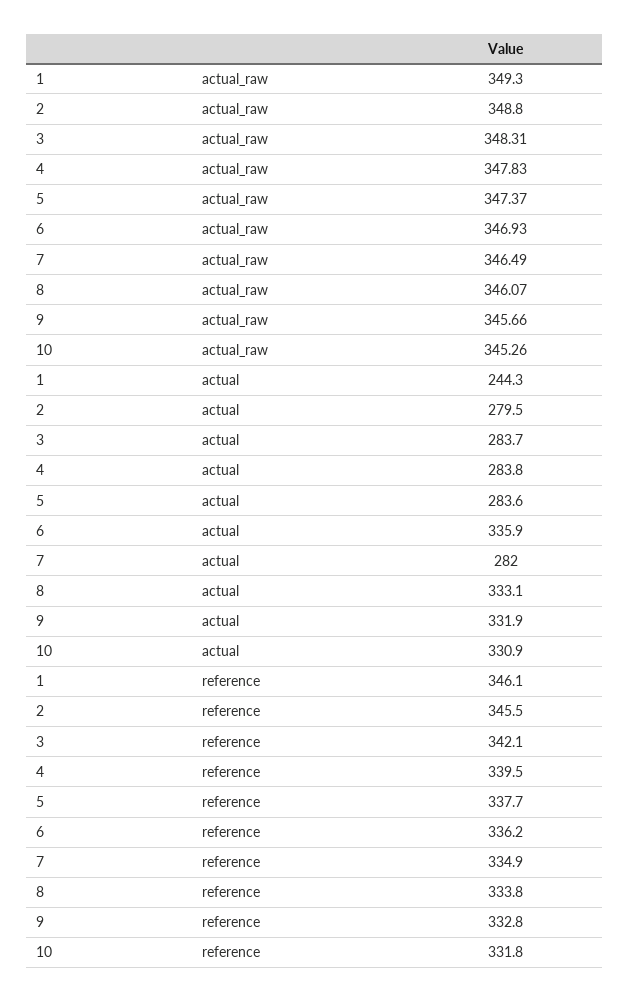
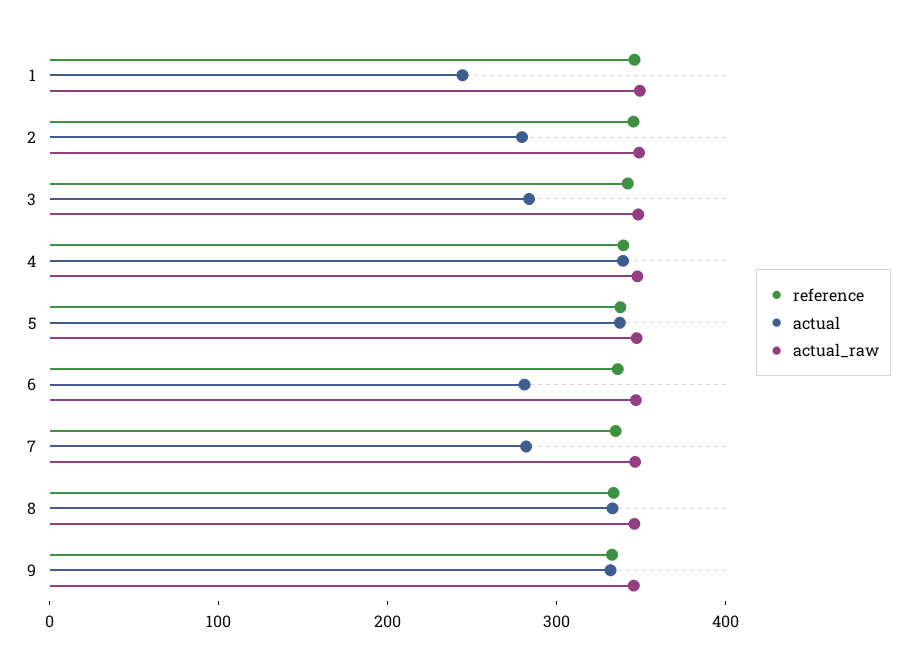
  {
    "actual_raw": {
      "1": 349.3,
      "2": 348.8,
      "3": 348.31,
      "4": 347.83,
      "5": 347.37,
      "6": 346.93,
      "7": 346.49,
      "8": 346.07,
-     "9": 345.66,
+     "9": 345.66
-     "10": 345.26
    },
    "actual": {
      "1": 244.3,
      "2": 279.5,
      "3": 283.7,
-     "4": 283.8,
+     "4": 340,
-     "5": 283.6,
+     "5": 340,
-     "6": 335.9,
+     "6": 280,
      "7": 282,
      "8": 333.1,
-     "9": 331.9,
+     "9": 331.9
-     "10": 330.9
    },
    "reference": {
      "1": 346.1,
      "2": 345.5,
      "3": 342.1,
      "4": 339.5,
      "5": 337.7,
      "6": 336.2,
      "7": 334.9,
      "8": 333.8,
-     "9": 332.8,
+     "9": 332.8
-     "10": 331.8
    }
  }

